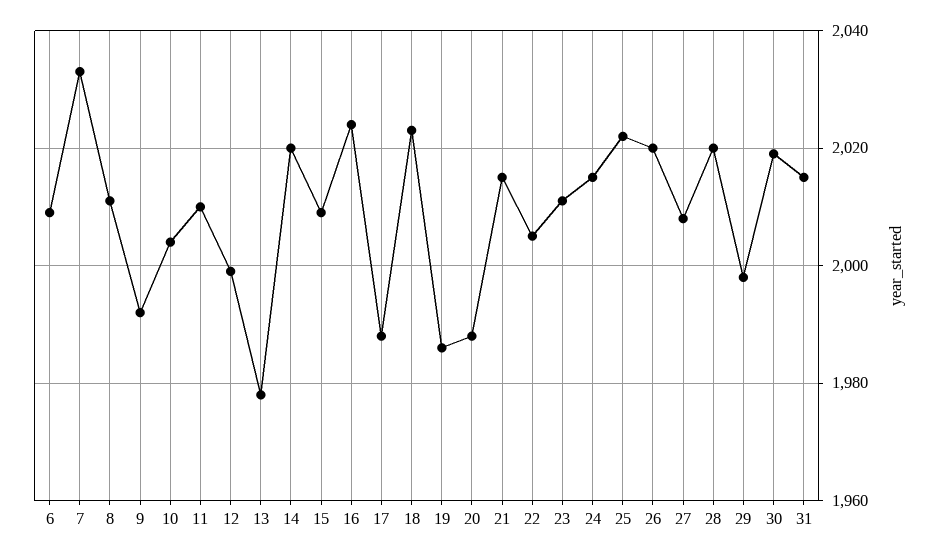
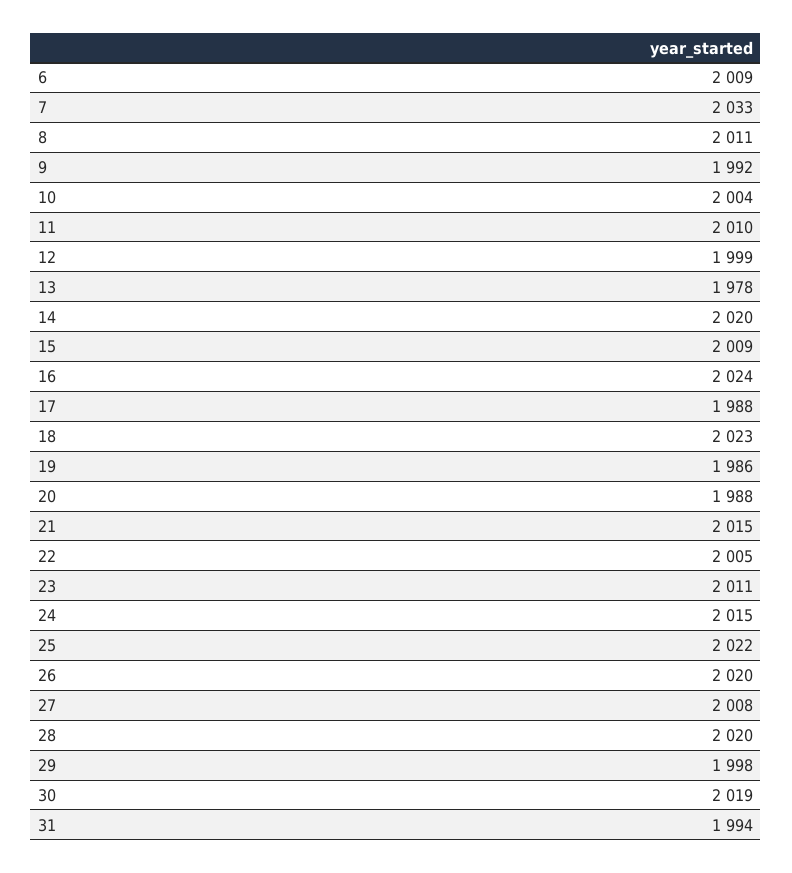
  {
    "6": 2009,
    "7": 2033,
    "8": 2011,
    "9": 1992,
    "10": 2004,
    "11": 2010,
    "12": 1999,
    "13": 1978,
    "14": 2020,
    "15": 2009,
    "16": 2024,
    "17": 1988,
    "18": 2023,
    "19": 1986,
    "20": 1988,
    "21": 2015,
    "22": 2005,
    "23": 2011,
    "24": 2015,
    "25": 2022,
    "26": 2020,
    "27": 2008,
    "28": 2020,
    "29": 1998,
    "30": 2019,
-   "31": 2015
+   "31": 1994
  }

